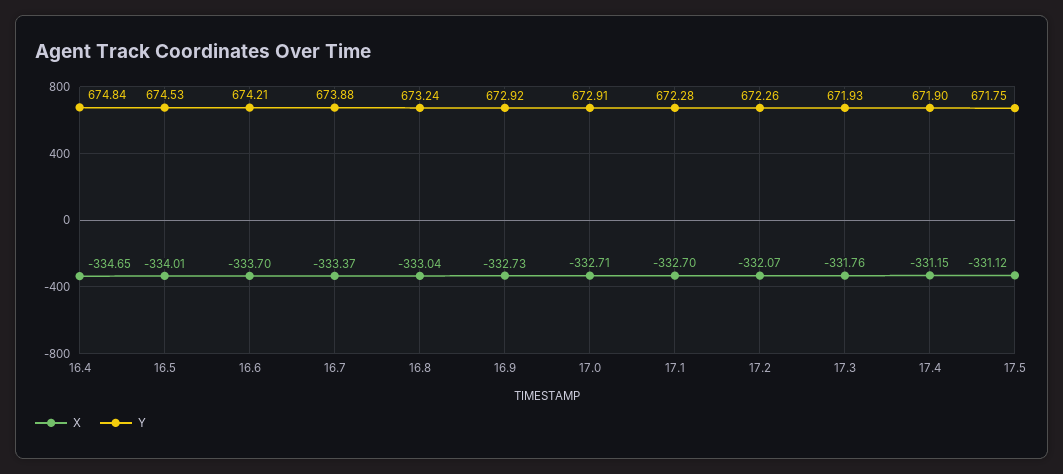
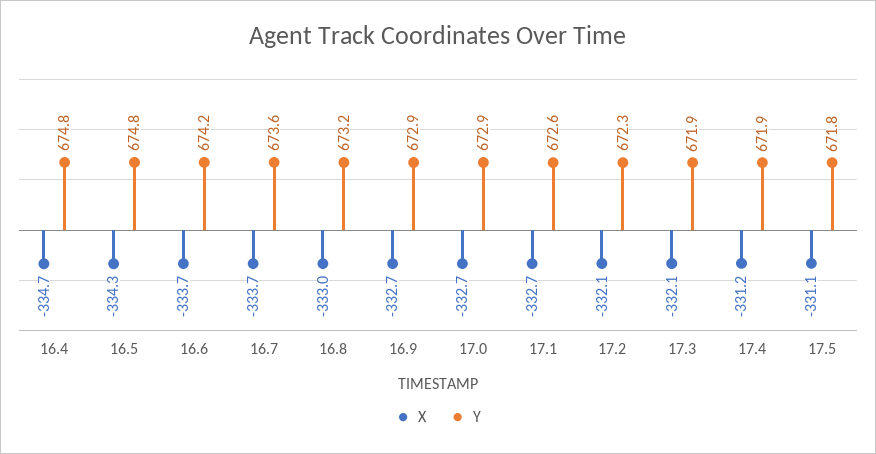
  {
    "X": {
      "16.4": -334.65,
-     "16.5": -334.01,
+     "16.5": -334.3,
      "16.6": -333.7,
-     "16.7": -333.37,
+     "16.7": -333.7,
      "16.8": -333.04,
      "16.9": -332.73,
      "17.0": -332.71,
      "17.1": -332.7,
      "17.2": -332.07,
-     "17.3": -331.76,
+     "17.3": -332.1,
      "17.4": -331.15,
      "17.5": -331.12
    },
    "Y": {
      "16.4": 674.84,
-     "16.5": 674.53,
+     "16.5": 674.8,
      "16.6": 674.21,
-     "16.7": 673.88,
+     "16.7": 673.6,
      "16.8": 673.24,
      "16.9": 672.92,
      "17.0": 672.91,
-     "17.1": 672.28,
+     "17.1": 672.6,
      "17.2": 672.26,
      "17.3": 671.93,
      "17.4": 671.9,
      "17.5": 671.75
    }
  }

